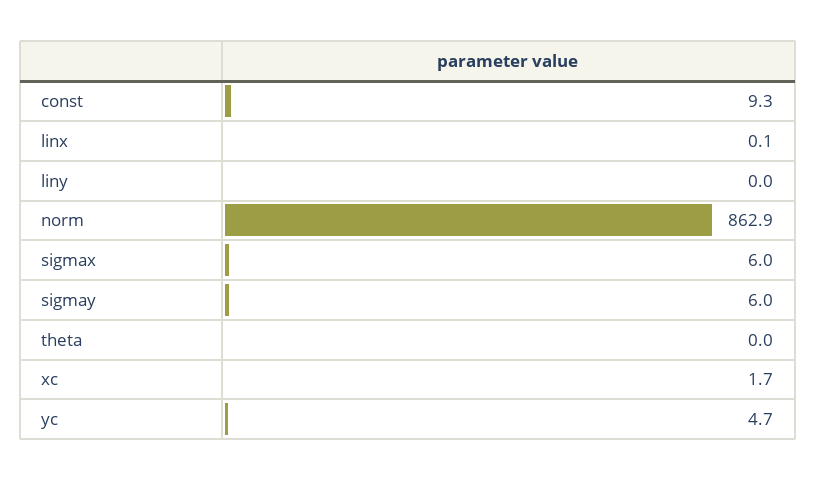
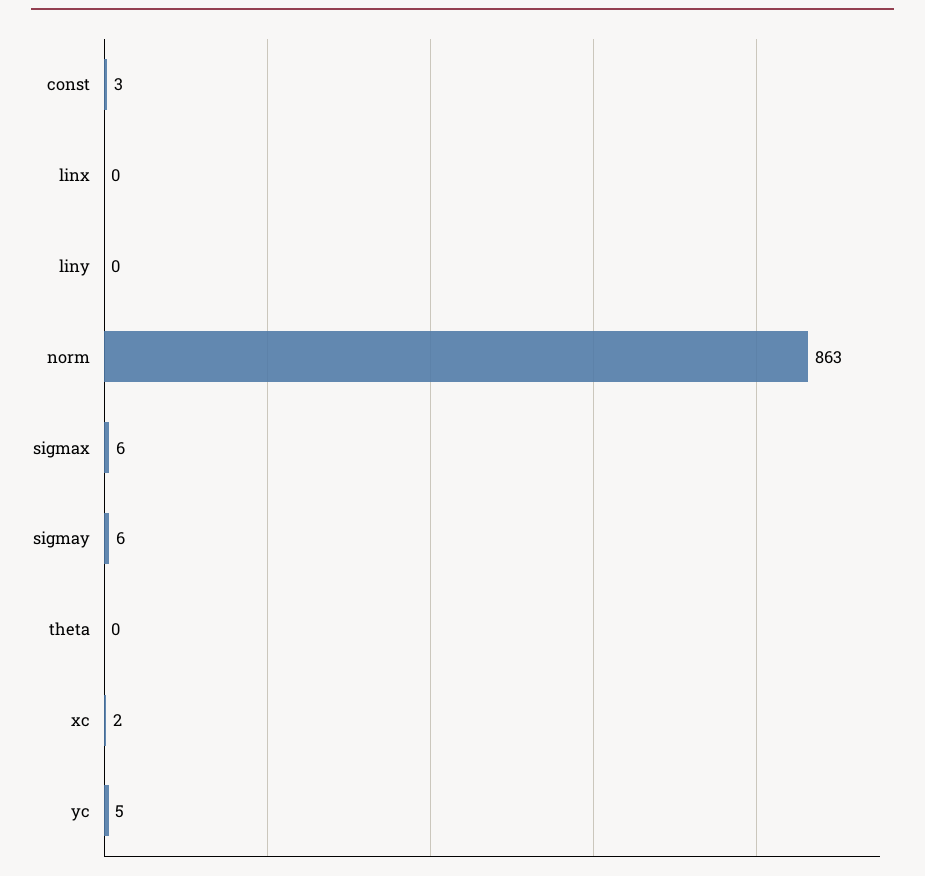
  {
-   "const": 9.3,
+   "const": 3,
    "linx": 0.1,
    "liny": 0,
    "norm": 862.9,
    "sigmax": 6,
    "sigmay": 6,
    "theta": 0,
    "xc": 1.7,
    "yc": 4.7
  }

